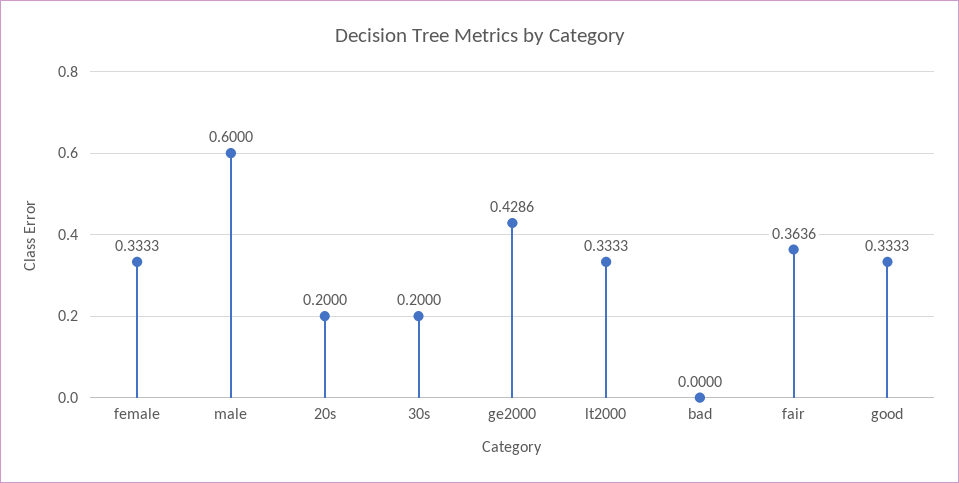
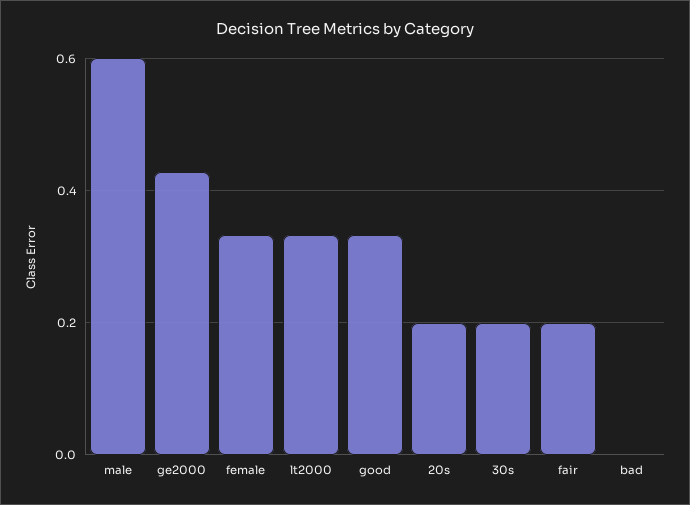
  {
    "female": 0.3333,
    "male": 0.6,
    "20s": 0.2,
    "30s": 0.2,
    "ge2000": 0.4286,
    "lt2000": 0.3333,
    "bad": 0,
-   "fair": 0.3636,
+   "fair": 0.2,
    "good": 0.3333
  }

